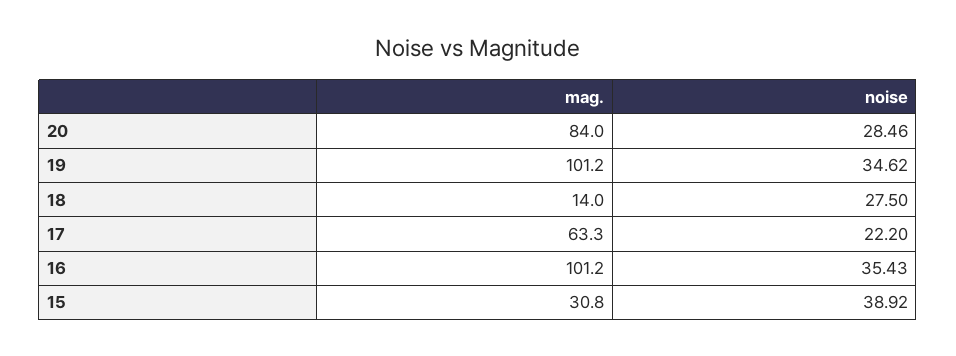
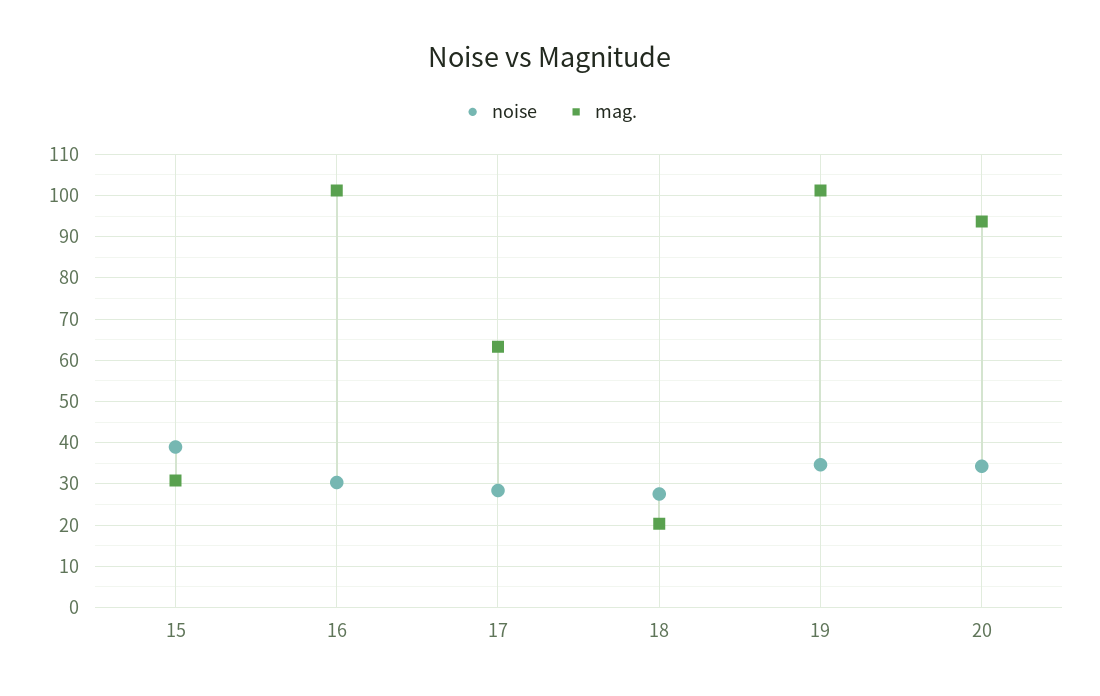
  {
    "mag.": {
-     "20": 84,
+     "20": 94,
      "19": 101.2,
-     "18": 14,
+     "18": 20,
      "17": 63.3,
      "16": 101.2,
      "15": 30.8
    },
    "noise": {
-     "20": 28.46,
+     "20": 34,
      "19": 34.62,
      "18": 27.5,
-     "17": 22.2,
+     "17": 28,
-     "16": 35.43,
+     "16": 30,
      "15": 38.92
    }
  }

